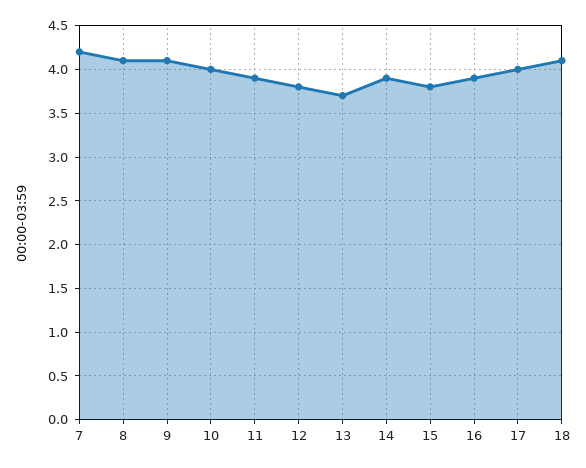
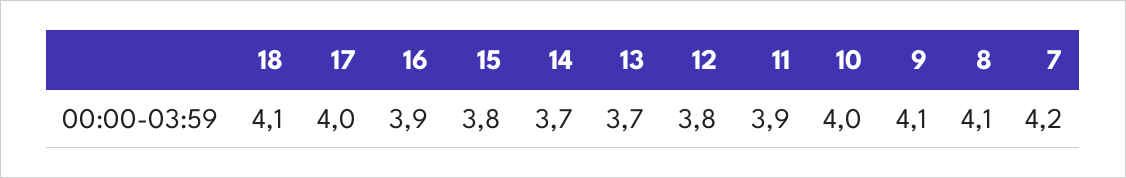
  {
    "7": 4.2,
    "8": 4.1,
    "9": 4.1,
    "10": 4,
    "11": 3.9,
    "12": 3.8,
    "13": 3.7,
-   "14": 3.9,
+   "14": 3.7,
    "15": 3.8,
    "16": 3.9,
    "17": 4,
    "18": 4.1
  }

